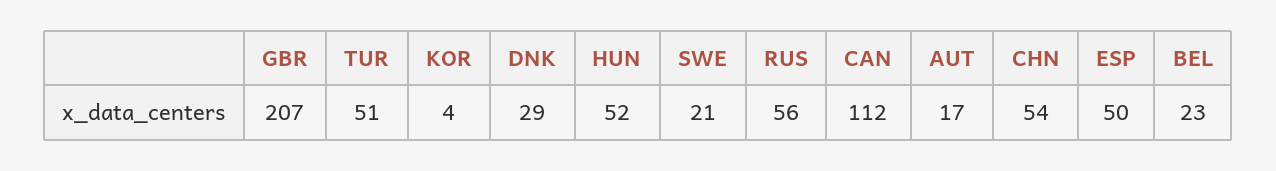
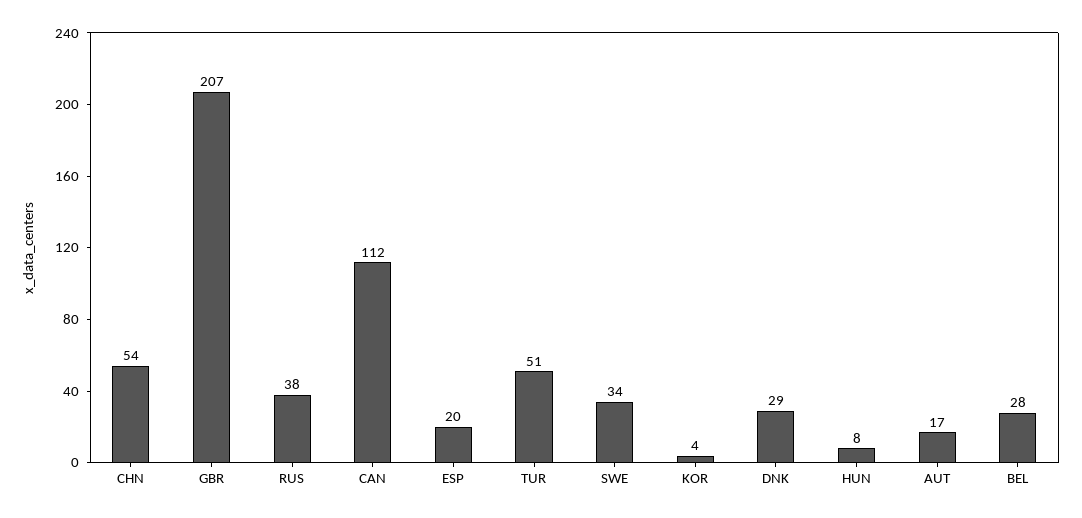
  {
    "GBR": 207,
    "TUR": 51,
    "KOR": 4,
    "DNK": 29,
-   "HUN": 52,
+   "HUN": 8,
-   "SWE": 21,
+   "SWE": 34,
-   "RUS": 56,
+   "RUS": 38,
    "CAN": 112,
    "AUT": 17,
    "CHN": 54,
-   "ESP": 50,
+   "ESP": 20,
-   "BEL": 23
+   "BEL": 28
  }

